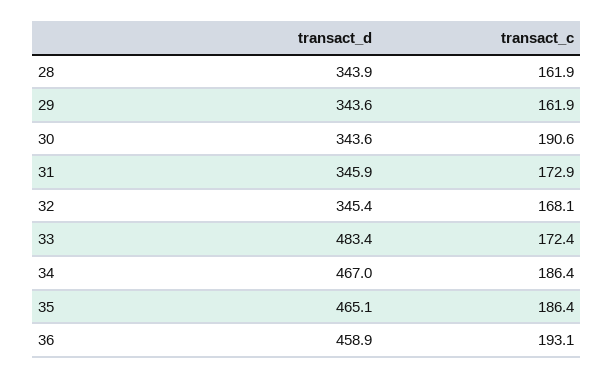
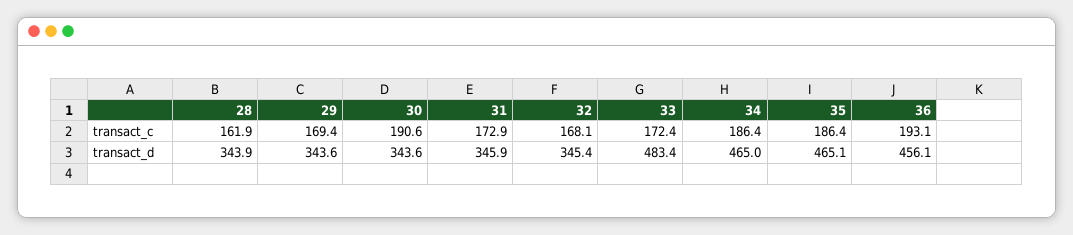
  {
    "transact_d": {
      "28": 343.9,
      "29": 343.6,
      "30": 343.6,
      "31": 345.9,
      "32": 345.4,
      "33": 483.4,
-     "34": 467,
+     "34": 465,
      "35": 465.1,
-     "36": 458.9
+     "36": 456.1
    },
    "transact_c": {
      "28": 161.9,
-     "29": 161.9,
+     "29": 169.4,
      "30": 190.6,
      "31": 172.9,
      "32": 168.1,
      "33": 172.4,
      "34": 186.4,
      "35": 186.4,
      "36": 193.1
    }
  }

